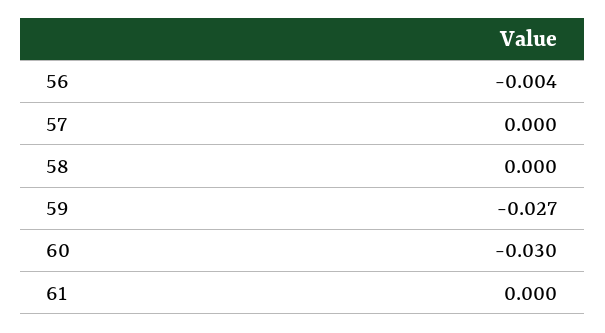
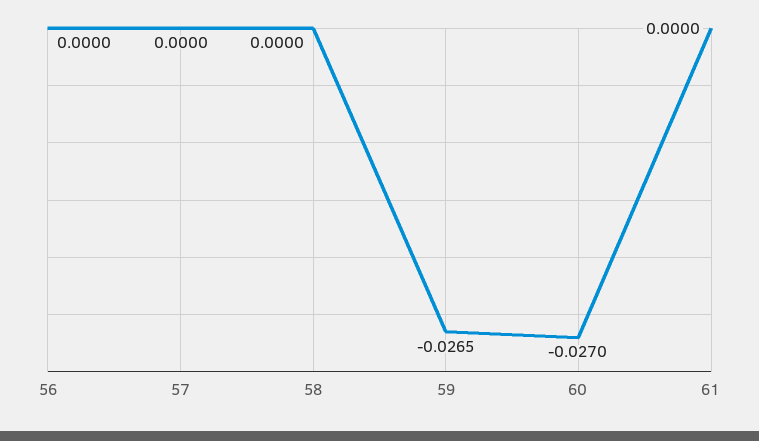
  {
-   "56": -0.004,
+   "56": 0,
    "57": 0,
    "58": 0,
    "59": -0.0265,
-   "60": -0.03,
+   "60": -0.027,
    "61": 0
  }

